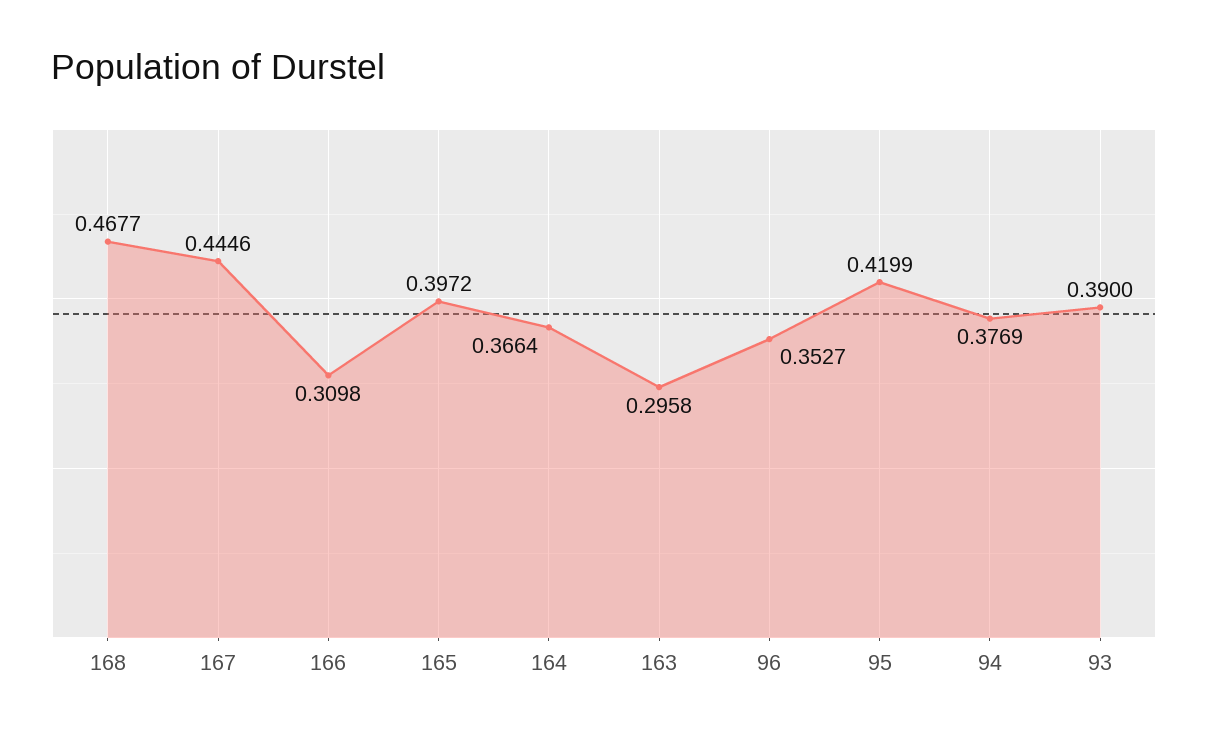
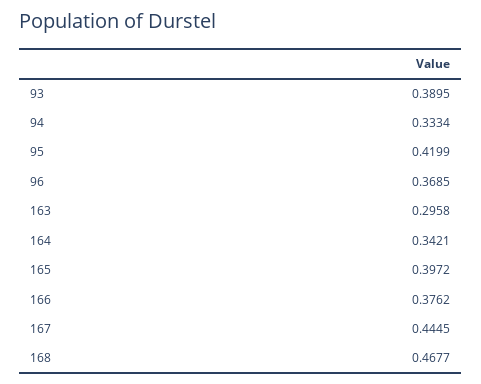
  {
    "168": 0.4677,
-   "167": 0.4446,
+   "167": 0.4445,
-   "166": 0.3098,
+   "166": 0.3762,
    "165": 0.3972,
-   "164": 0.3664,
+   "164": 0.3421,
    "163": 0.2958,
-   "96": 0.3527,
+   "96": 0.3685,
    "95": 0.4199,
-   "94": 0.3769,
+   "94": 0.3334,
-   "93": 0.39
+   "93": 0.3895
  }

